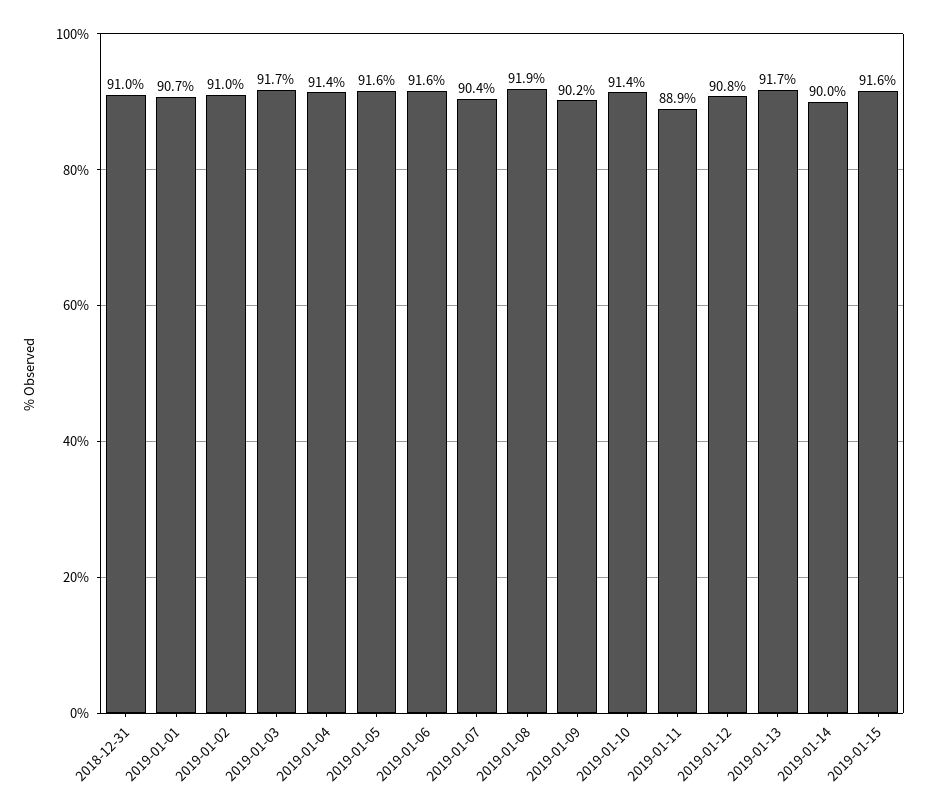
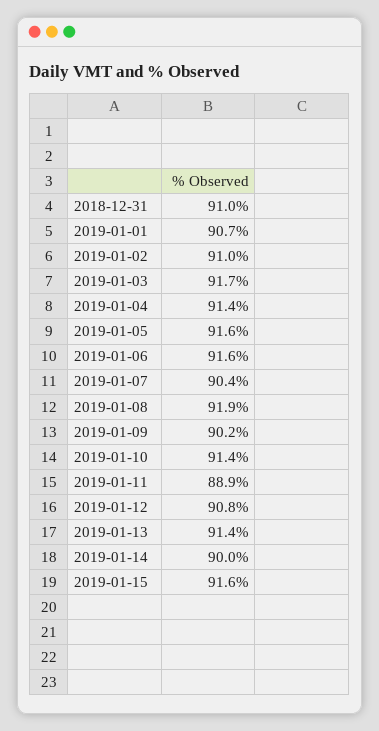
  {
    "2018-12-31": 91,
    "2019-01-01": 90.7,
    "2019-01-02": 91,
    "2019-01-03": 91.7,
    "2019-01-04": 91.4,
    "2019-01-05": 91.6,
    "2019-01-06": 91.6,
    "2019-01-07": 90.4,
    "2019-01-08": 91.9,
    "2019-01-09": 90.2,
    "2019-01-10": 91.4,
    "2019-01-11": 88.9,
    "2019-01-12": 90.8,
-   "2019-01-13": 91.7,
+   "2019-01-13": 91.4,
    "2019-01-14": 90,
    "2019-01-15": 91.6
  }

